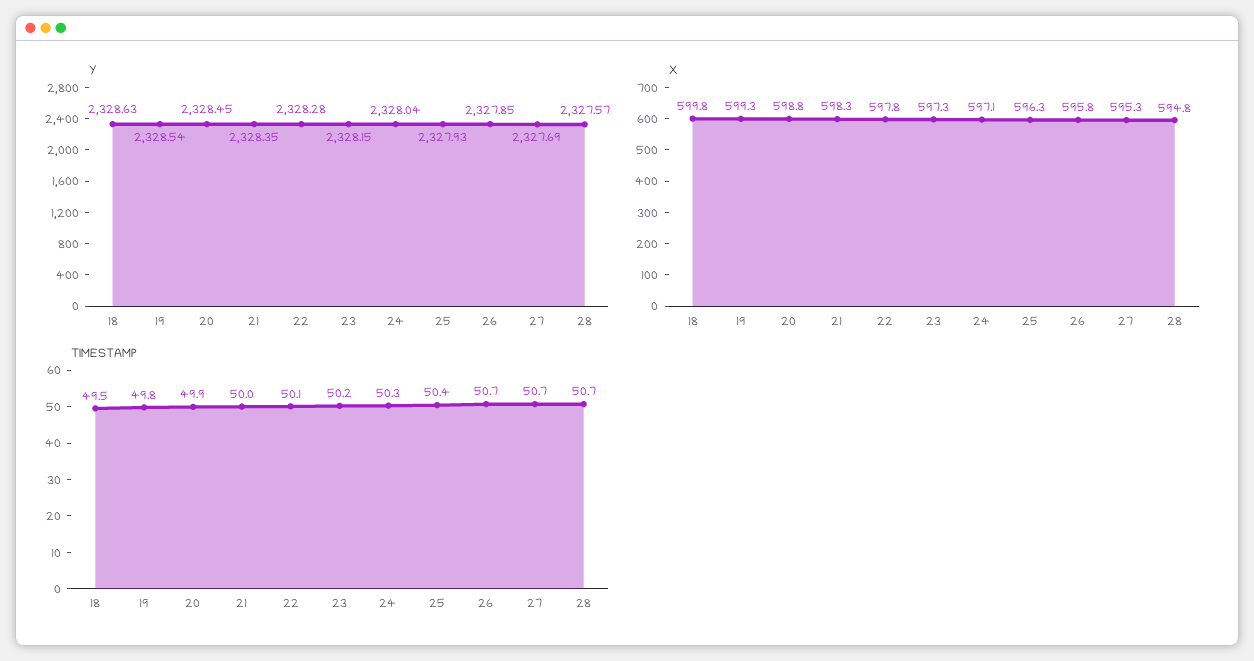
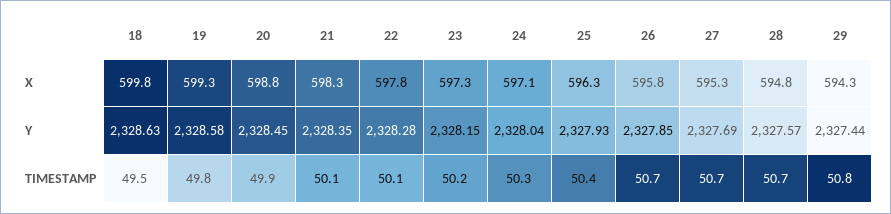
  {
    "Y": {
      "18": 2328.63,
-     "19": 2328.54,
+     "19": 2328.58,
      "20": 2328.45,
      "21": 2328.35,
      "22": 2328.28,
      "23": 2328.15,
      "24": 2328.04,
      "25": 2327.93,
      "26": 2327.85,
      "27": 2327.69,
-     "28": 2327.57
+     "28": 2327.57,
+     "29": 2327.44
    },
    "X": {
      "18": 599.8,
      "19": 599.3,
      "20": 598.8,
      "21": 598.3,
      "22": 597.8,
      "23": 597.3,
      "24": 597.1,
      "25": 596.3,
      "26": 595.8,
      "27": 595.3,
-     "28": 594.8
+     "28": 594.8,
+     "29": 594.3
    },
    "TIMESTAMP": {
      "18": 49.5,
      "19": 49.8,
      "20": 49.9,
-     "21": 50,
+     "21": 50.1,
      "22": 50.1,
      "23": 50.2,
      "24": 50.3,
      "25": 50.4,
      "26": 50.7,
      "27": 50.7,
-     "28": 50.7
+     "28": 50.7,
+     "29": 50.8
    }
  }

